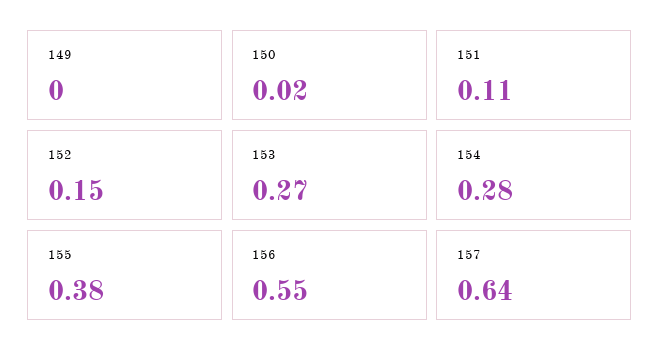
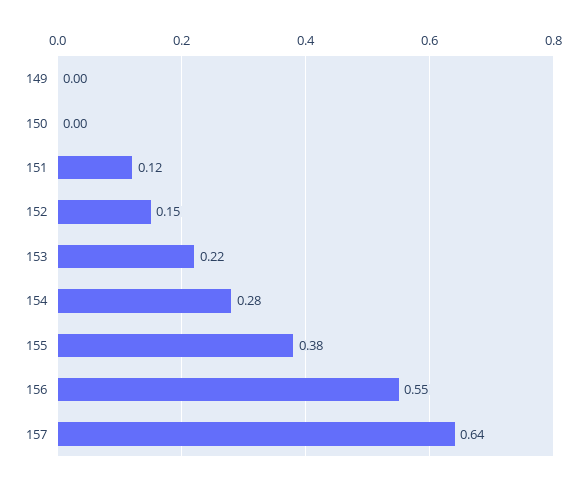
  {
    "149": 0,
-   "150": 0.02,
+   "150": 0,
-   "151": 0.11,
+   "151": 0.12,
    "152": 0.15,
-   "153": 0.27,
+   "153": 0.22,
    "154": 0.28,
    "155": 0.38,
    "156": 0.55,
    "157": 0.64
  }

